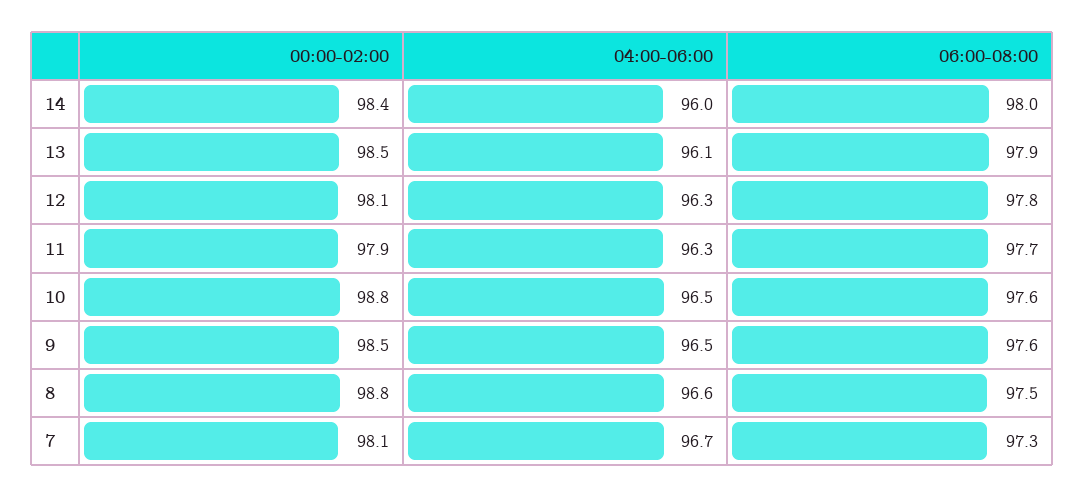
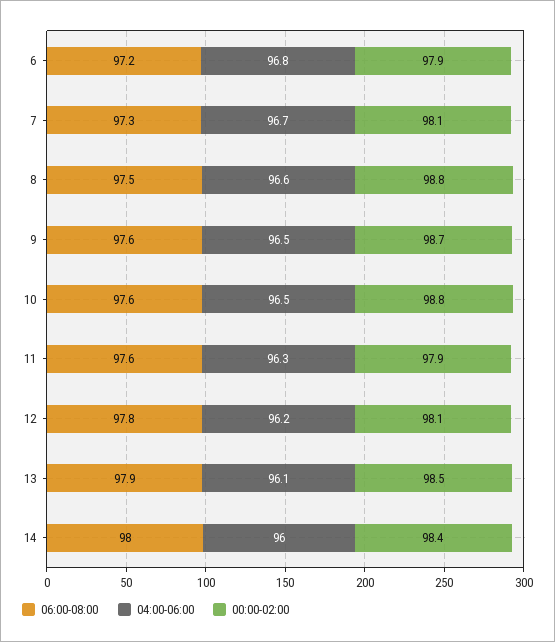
  {
    "00:00-02:00": {
      "14": 98.4,
      "13": 98.5,
      "12": 98.1,
      "11": 97.9,
      "10": 98.8,
-     "9": 98.5,
+     "9": 98.7,
      "8": 98.8,
-     "7": 98.1
+     "7": 98.1,
+     "6": 97.9
    },
    "04:00-06:00": {
      "14": 96,
      "13": 96.1,
-     "12": 96.3,
+     "12": 96.2,
      "11": 96.3,
      "10": 96.5,
      "9": 96.5,
      "8": 96.6,
-     "7": 96.7
+     "7": 96.7,
+     "6": 96.8
    },
    "06:00-08:00": {
      "14": 98,
      "13": 97.9,
      "12": 97.8,
-     "11": 97.7,
+     "11": 97.6,
      "10": 97.6,
      "9": 97.6,
      "8": 97.5,
-     "7": 97.3
+     "7": 97.3,
+     "6": 97.2
    }
  }

